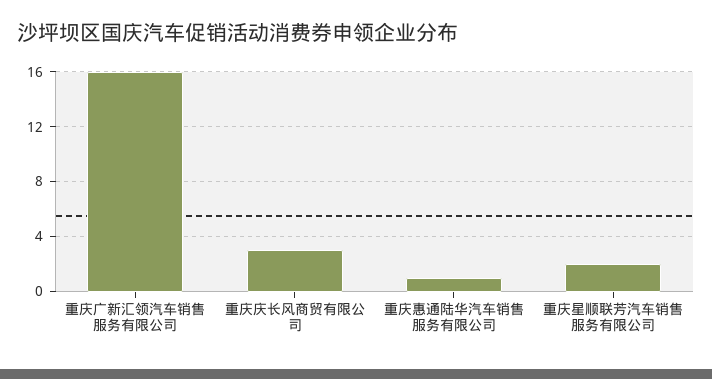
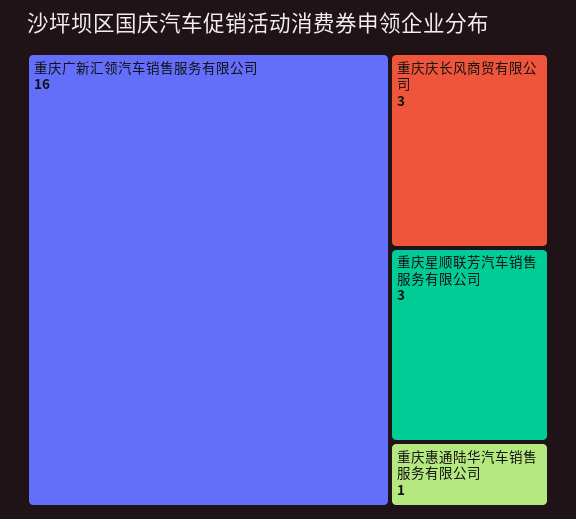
  {
    "重庆广新汇领汽车销售服务有限公司": 16,
    "重庆庆长风商贸有限公司": 3,
    "重庆惠通陆华汽车销售服务有限公司": 1,
-   "重庆星顺联芳汽车销售服务有限公司": 2
+   "重庆星顺联芳汽车销售服务有限公司": 3
  }

